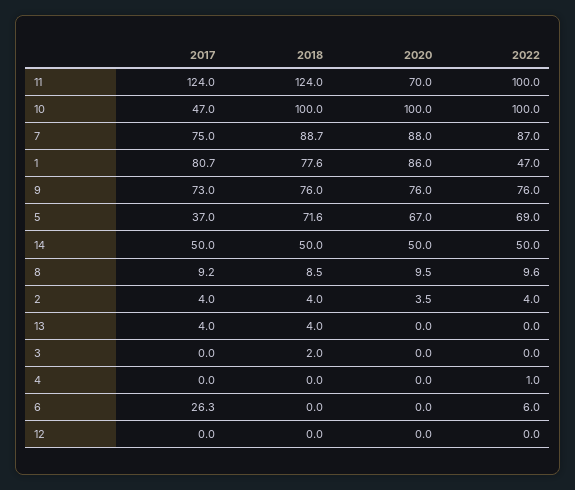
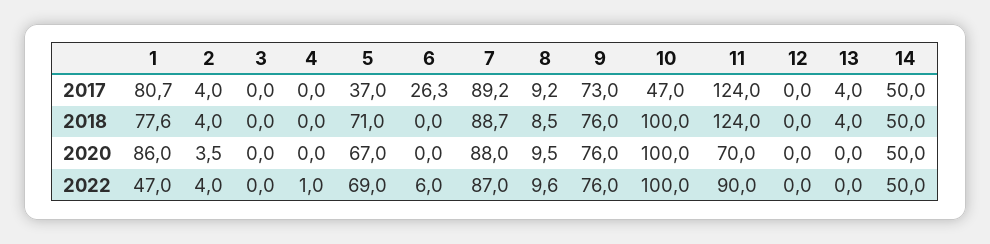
  {
    "2017": {
      "11": 124,
      "10": 47,
-     "7": 75,
+     "7": 89.2,
      "1": 80.7,
      "9": 73,
      "5": 37,
      "14": 50,
      "8": 9.2,
      "2": 4,
      "13": 4,
      "3": 0,
      "4": 0,
      "6": 26.3,
      "12": 0
    },
    "2018": {
      "11": 124,
      "10": 100,
      "7": 88.7,
      "1": 77.6,
      "9": 76,
-     "5": 71.6,
+     "5": 71,
      "14": 50,
      "8": 8.5,
      "2": 4,
      "13": 4,
-     "3": 2,
+     "3": 0,
      "4": 0,
      "6": 0,
      "12": 0
    },
    "2020": {
      "11": 70,
      "10": 100,
      "7": 88,
      "1": 86,
      "9": 76,
      "5": 67,
      "14": 50,
      "8": 9.5,
      "2": 3.5,
      "13": 0,
      "3": 0,
      "4": 0,
      "6": 0,
      "12": 0
    },
    "2022": {
-     "11": 100,
+     "11": 90,
      "10": 100,
      "7": 87,
      "1": 47,
      "9": 76,
      "5": 69,
      "14": 50,
      "8": 9.6,
      "2": 4,
      "13": 0,
      "3": 0,
      "4": 1,
      "6": 6,
      "12": 0
    }
  }

